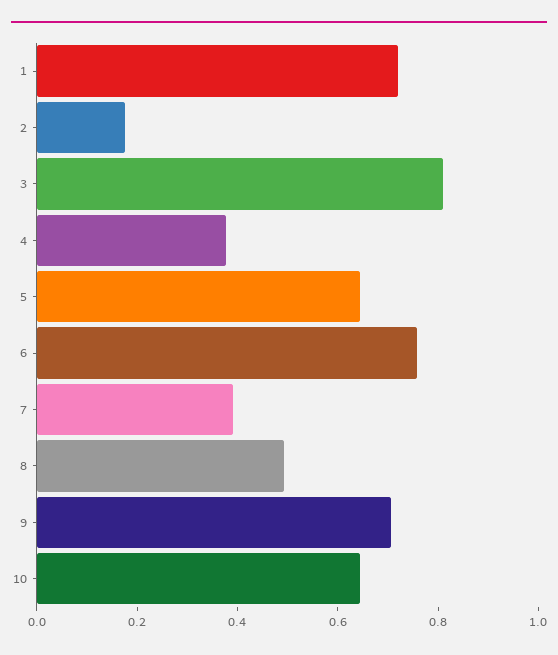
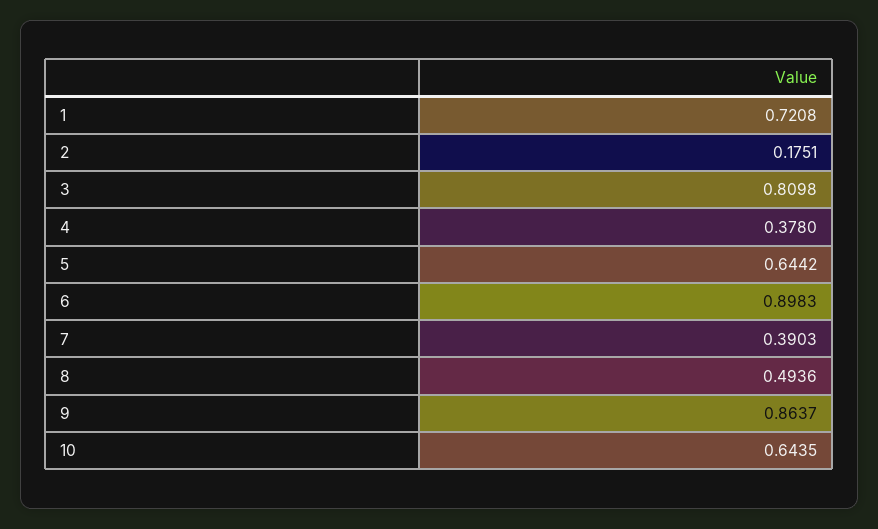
  {
    "1": 0.7208,
    "2": 0.1751,
    "3": 0.8098,
    "4": 0.378,
    "5": 0.6442,
-   "6": 0.75,
+   "6": 0.8983,
    "7": 0.3903,
    "8": 0.4936,
-   "9": 0.7,
+   "9": 0.8637,
    "10": 0.6435
  }

